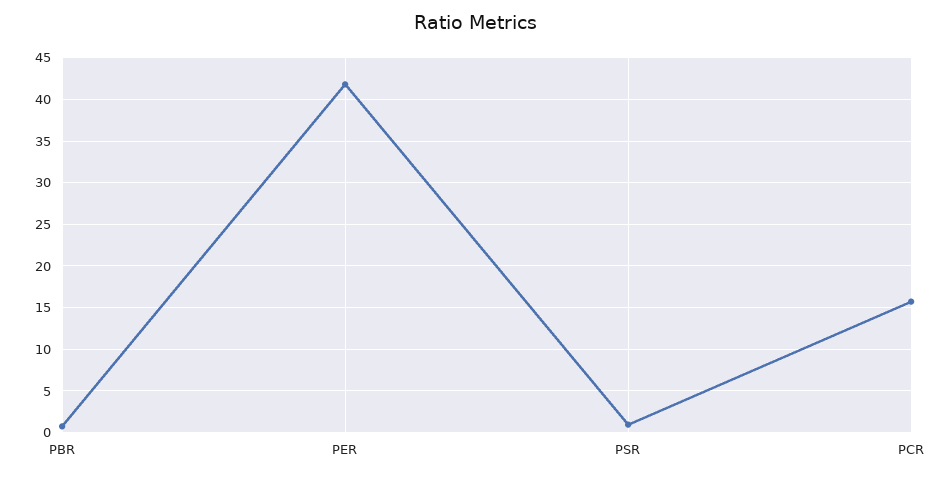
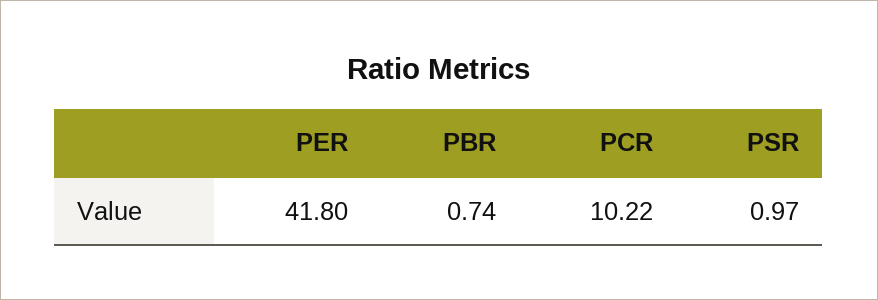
  {
    "PBR": 0.74,
    "PER": 41.8,
    "PSR": 0.97,
-   "PCR": 16
+   "PCR": 10.22
  }

